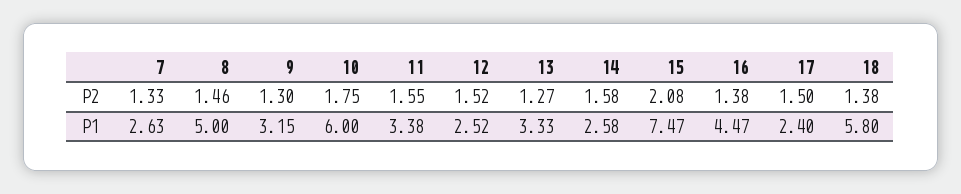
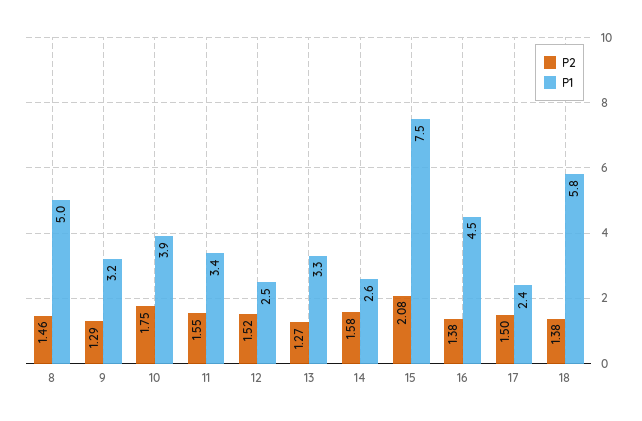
  {
    "P2": {
-     "7": 1.33,
      "8": 1.46,
-     "9": 1.3,
+     "9": 1.29,
      "10": 1.75,
      "11": 1.55,
      "12": 1.52,
      "13": 1.27,
      "14": 1.58,
      "15": 2.08,
      "16": 1.38,
      "17": 1.5,
      "18": 1.38
    },
    "P1": {
-     "7": 2.63,
      "8": 5,
      "9": 3.15,
-     "10": 6,
+     "10": 3.9,
      "11": 3.38,
      "12": 2.52,
      "13": 3.33,
      "14": 2.58,
      "15": 7.47,
      "16": 4.47,
      "17": 2.4,
      "18": 5.8
    }
  }

